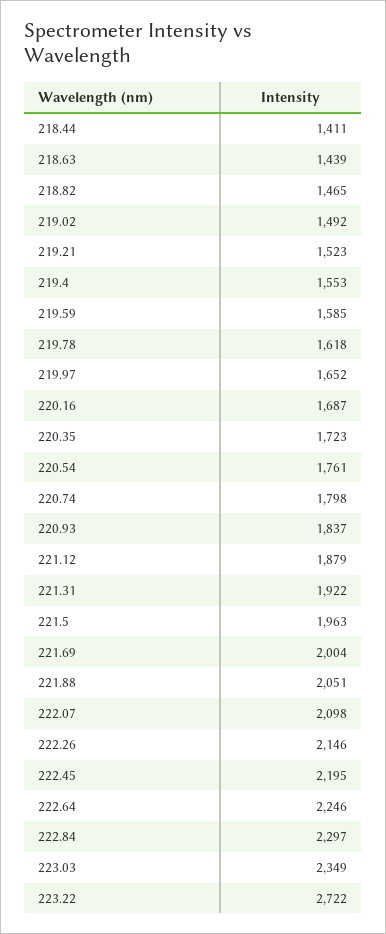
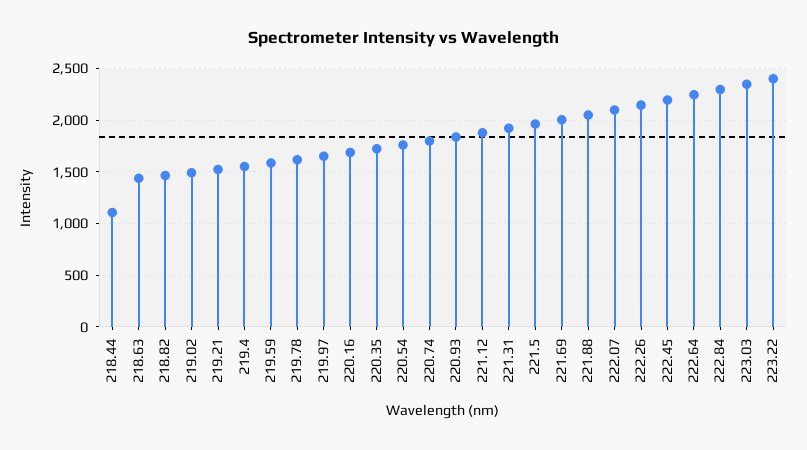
  {
-   "218.44": 1411,
+   "218.44": 1100,
    "218.63": 1439,
    "218.82": 1465,
    "219.02": 1492,
    "219.21": 1523,
    "219.4": 1553,
    "219.59": 1585,
    "219.78": 1618,
    "219.97": 1652,
    "220.16": 1687,
    "220.35": 1723,
    "220.54": 1761,
    "220.74": 1798,
    "220.93": 1837,
    "221.12": 1879,
    "221.31": 1922,
    "221.5": 1963,
    "221.69": 2004,
    "221.88": 2051,
    "222.07": 2098,
    "222.26": 2146,
    "222.45": 2195,
    "222.64": 2246,
    "222.84": 2297,
    "223.03": 2349,
-   "223.22": 2722
+   "223.22": 2400
  }

